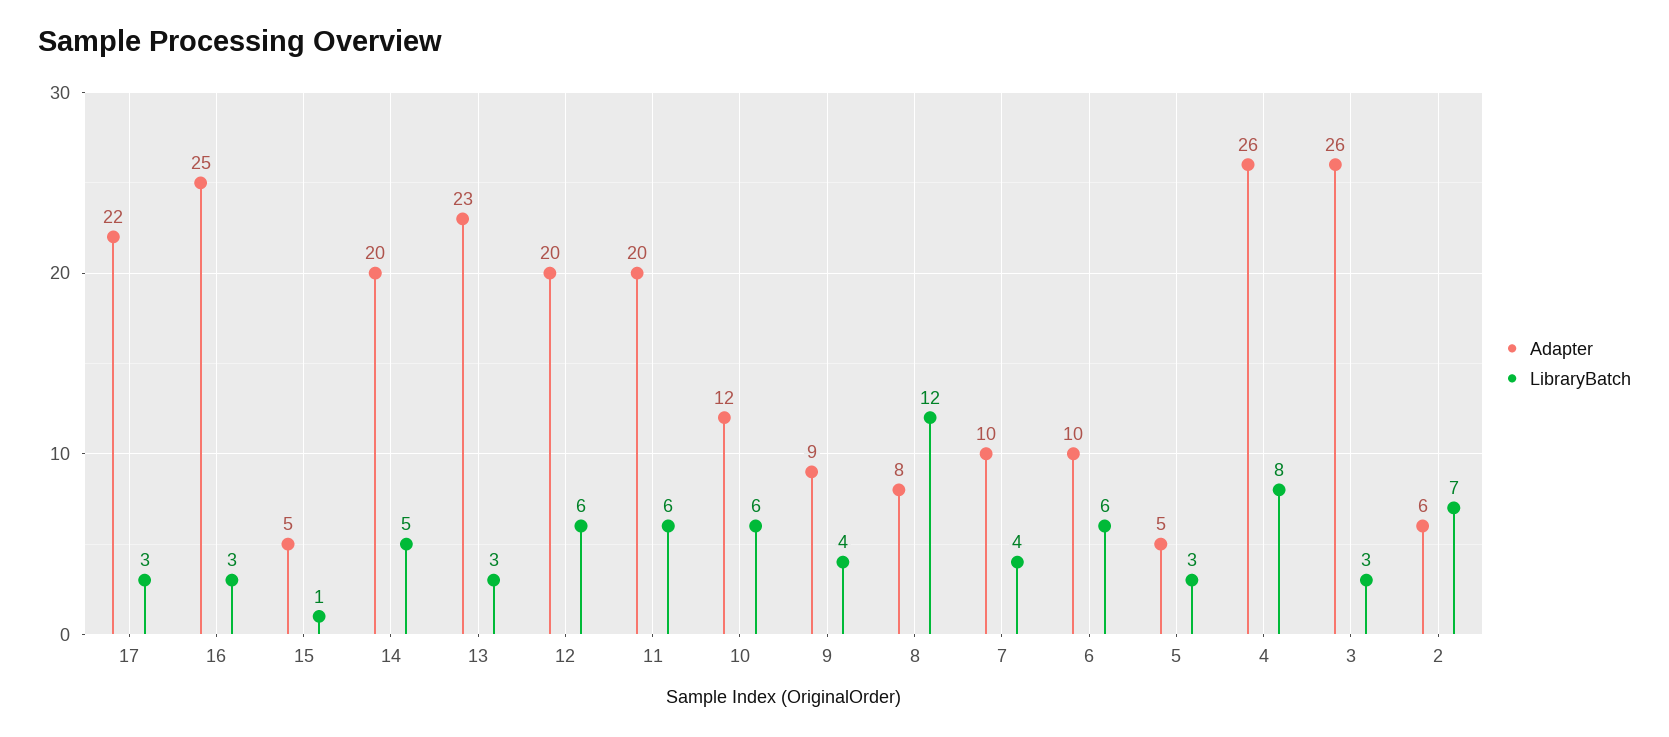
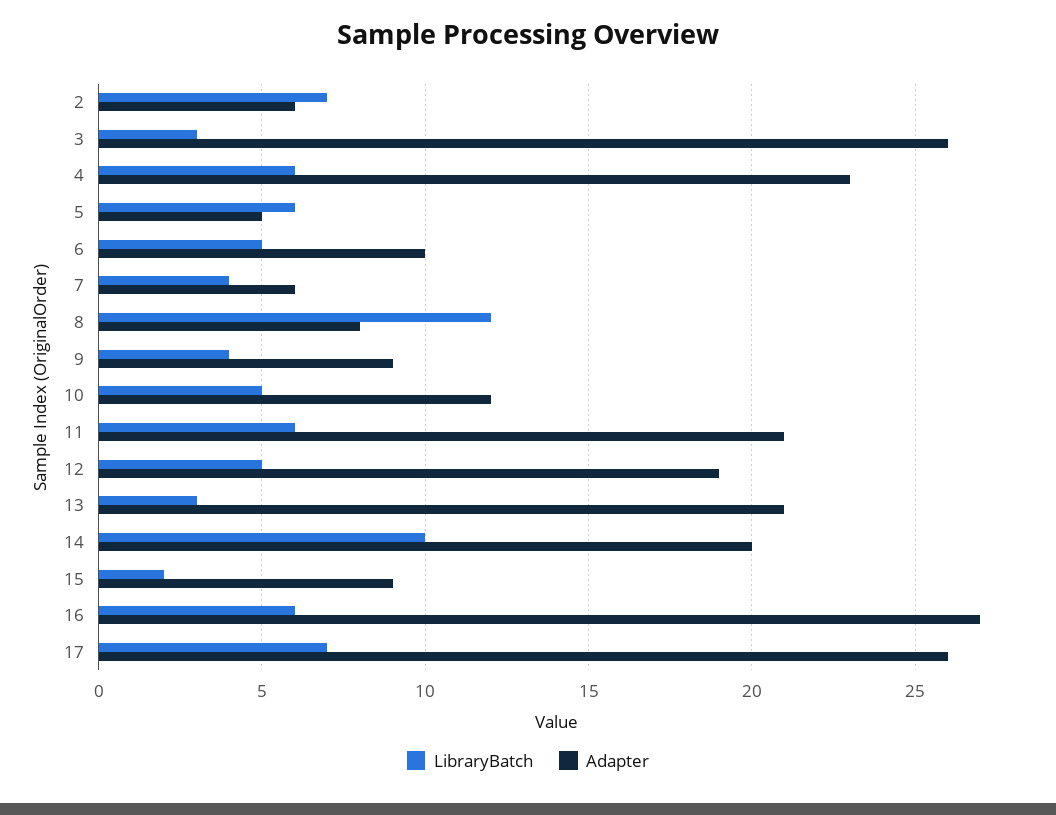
  {
    "Adapter": {
-     "17": 22,
+     "17": 26,
-     "16": 25,
+     "16": 27,
-     "15": 5,
+     "15": 9,
      "14": 20,
-     "13": 23,
+     "13": 21,
-     "12": 20,
+     "12": 19,
-     "11": 20,
+     "11": 21,
      "10": 12,
      "9": 9,
      "8": 8,
-     "7": 10,
+     "7": 6,
      "6": 10,
      "5": 5,
-     "4": 26,
+     "4": 23,
      "3": 26,
      "2": 6
    },
    "LibraryBatch": {
-     "17": 3,
+     "17": 7,
-     "16": 3,
+     "16": 6,
-     "15": 1,
+     "15": 2,
-     "14": 5,
+     "14": 10,
      "13": 3,
-     "12": 6,
+     "12": 5,
      "11": 6,
-     "10": 6,
+     "10": 5,
      "9": 4,
      "8": 12,
      "7": 4,
-     "6": 6,
+     "6": 5,
-     "5": 3,
+     "5": 6,
-     "4": 8,
+     "4": 6,
      "3": 3,
      "2": 7
    }
  }

